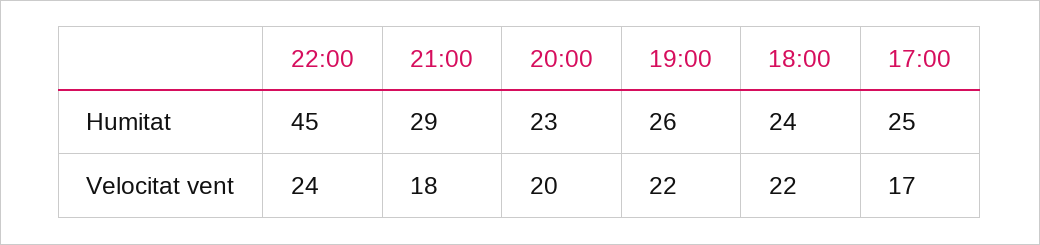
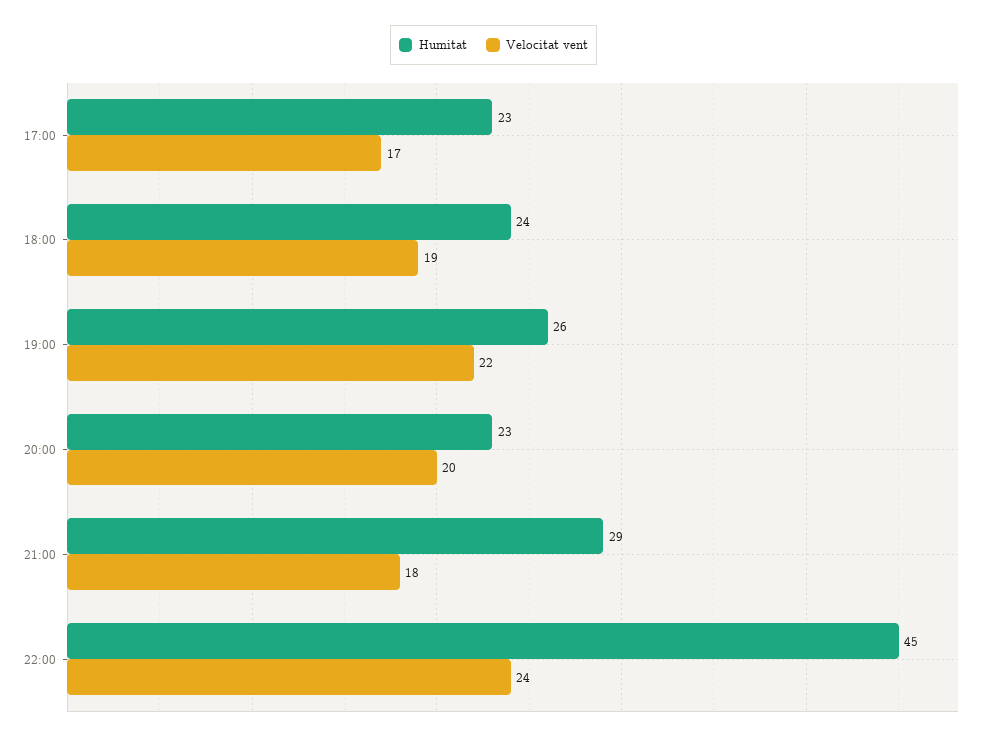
  {
    "Humitat": {
      "22:00": 45,
      "21:00": 29,
      "20:00": 23,
      "19:00": 26,
      "18:00": 24,
-     "17:00": 25
+     "17:00": 23
    },
    "Velocitat vent": {
      "22:00": 24,
      "21:00": 18,
      "20:00": 20,
      "19:00": 22,
-     "18:00": 22,
+     "18:00": 19,
      "17:00": 17
    }
  }

